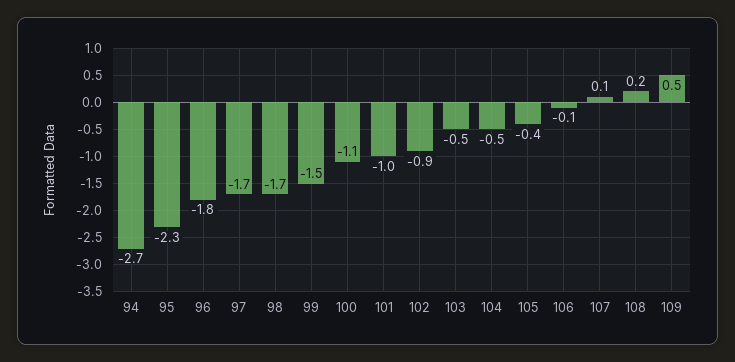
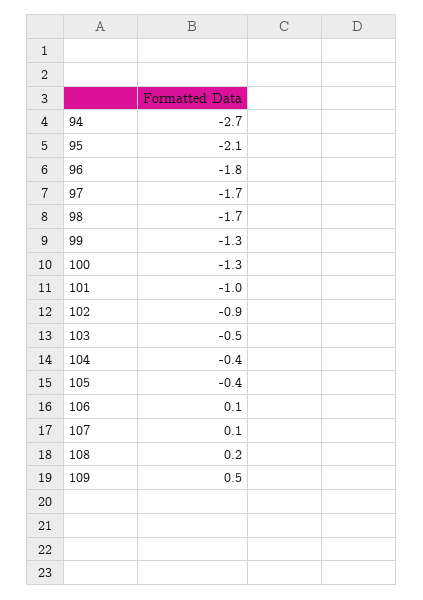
  {
    "94": -2.7,
-   "95": -2.3,
+   "95": -2.1,
    "96": -1.8,
    "97": -1.7,
    "98": -1.7,
-   "99": -1.5,
+   "99": -1.3,
-   "100": -1.1,
+   "100": -1.3,
    "101": -1,
    "102": -0.9,
    "103": -0.5,
-   "104": -0.5,
+   "104": -0.4,
    "105": -0.4,
-   "106": -0.1,
+   "106": 0.1,
    "107": 0.1,
    "108": 0.2,
    "109": 0.5
  }

